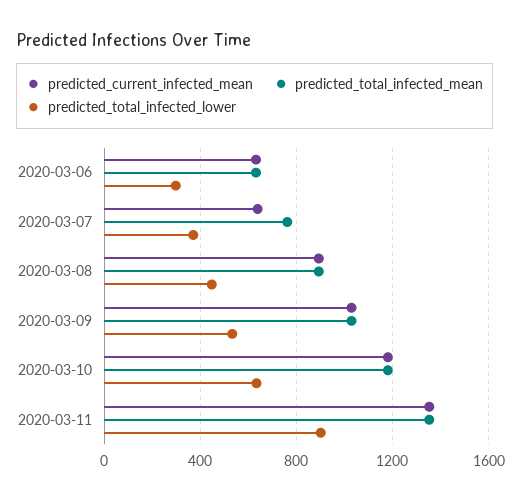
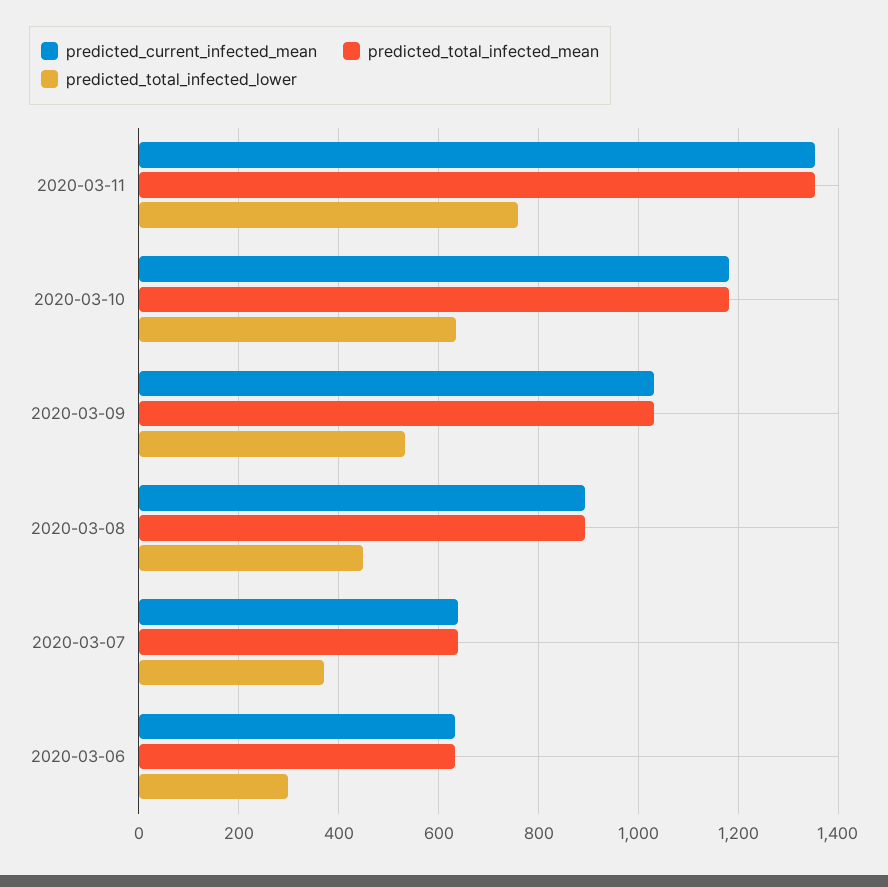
  {
    "predicted_current_infected_mean": {
      "2020-03-06": 640,
      "2020-03-07": 640,
      "2020-03-08": 900,
      "2020-03-09": 1040,
      "2020-03-10": 1180,
      "2020-03-11": 1360
    },
    "predicted_total_infected_mean": {
      "2020-03-06": 640,
-     "2020-03-07": 750,
+     "2020-03-07": 640,
      "2020-03-08": 900,
      "2020-03-09": 1040,
      "2020-03-10": 1180,
      "2020-03-11": 1360
    },
    "predicted_total_infected_lower": {
      "2020-03-06": 300,
      "2020-03-07": 380,
      "2020-03-08": 440,
      "2020-03-09": 540,
      "2020-03-10": 640,
-     "2020-03-11": 900
+     "2020-03-11": 760
    }
  }

